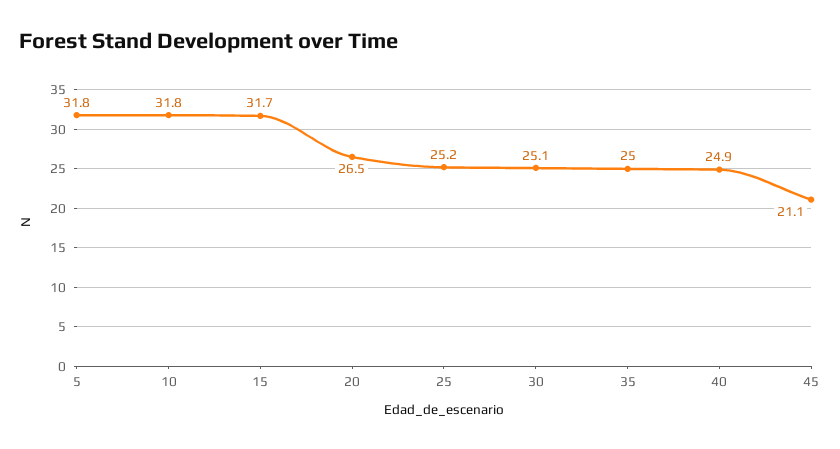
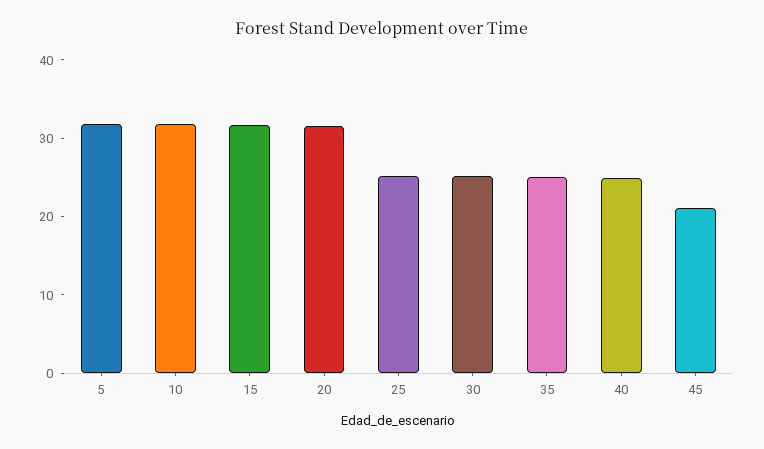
  {
    "5": 31.8,
    "10": 31.8,
    "15": 31.7,
-   "20": 26.5,
+   "20": 32,
    "25": 25.2,
    "30": 25.1,
    "35": 25,
    "40": 24.9,
    "45": 21.1
  }

